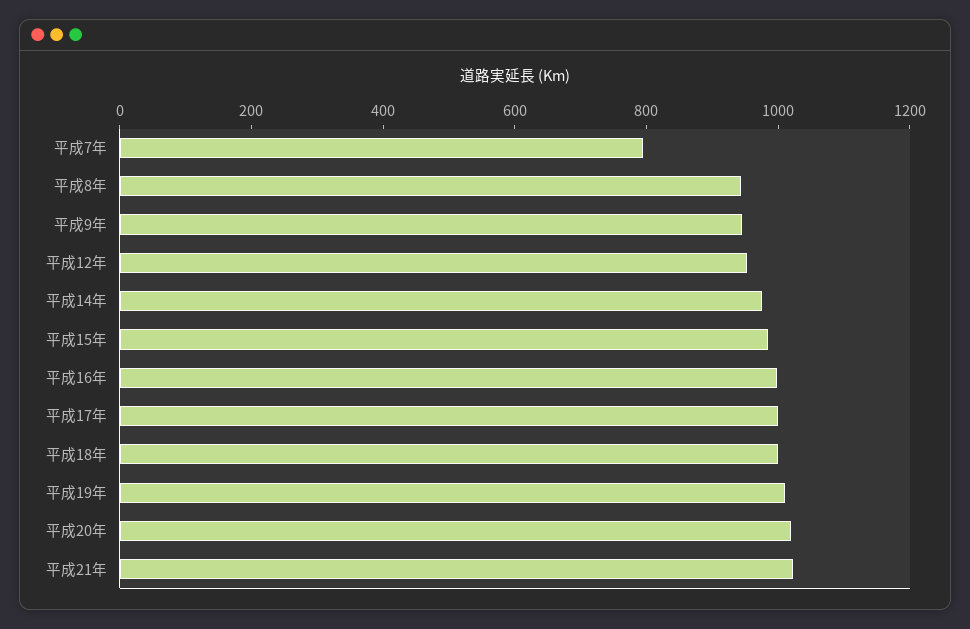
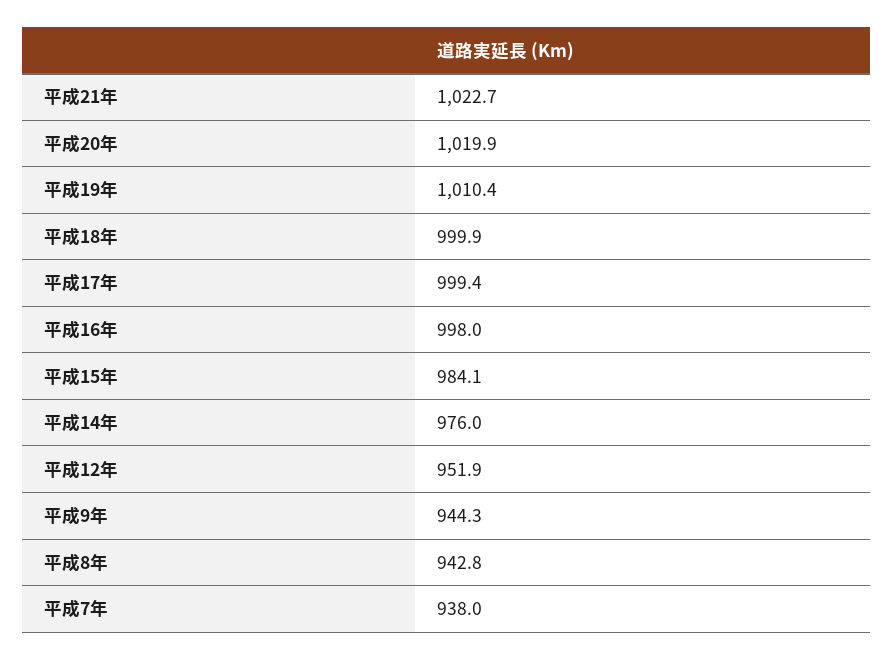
  {
-   "平成7年": 800,
+   "平成7年": 938,
    "平成8年": 942.8,
    "平成9年": 944.3,
    "平成12年": 951.9,
    "平成14年": 976,
    "平成15年": 984.1,
    "平成16年": 998,
    "平成17年": 999.4,
    "平成18年": 999.9,
    "平成19年": 1010.4,
    "平成20年": 1019.9,
    "平成21年": 1022.7
  }

